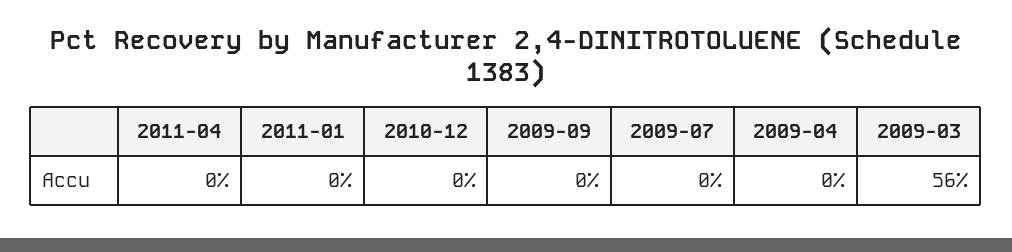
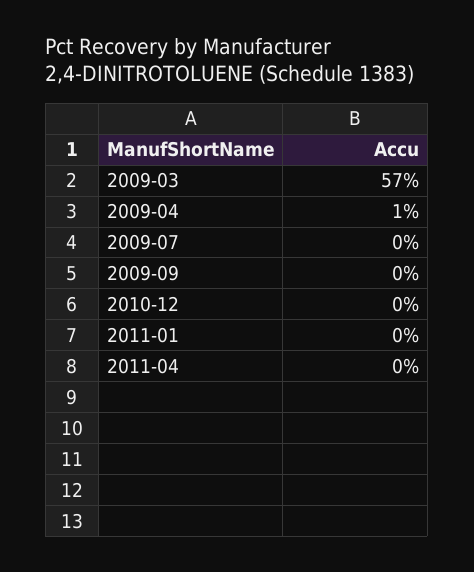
  {
    "2011-04": 0,
    "2011-01": 0,
    "2010-12": 0,
    "2009-09": 0,
    "2009-07": 0,
-   "2009-04": 0,
+   "2009-04": 1,
-   "2009-03": 56
+   "2009-03": 57
  }

